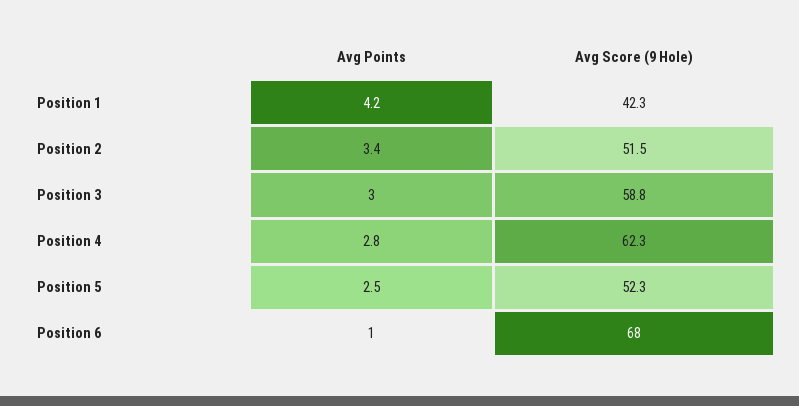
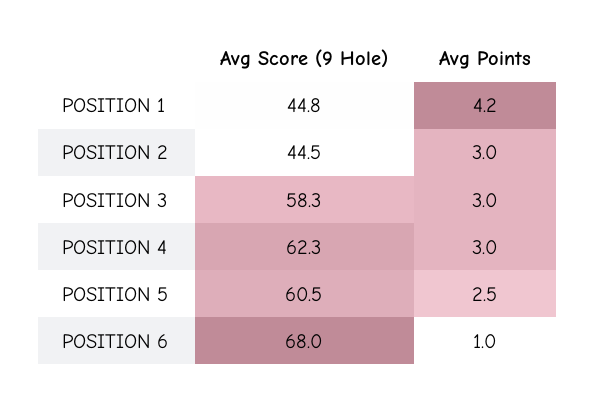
  {
    "Avg Points": {
      "Position 1": 4.2,
-     "Position 2": 3.4,
+     "Position 2": 3,
      "Position 3": 3,
-     "Position 4": 2.8,
+     "Position 4": 3,
      "Position 5": 2.5,
      "Position 6": 1
    },
    "Avg Score (9 Hole)": {
-     "Position 1": 42.3,
+     "Position 1": 44.8,
-     "Position 2": 51.5,
+     "Position 2": 44.5,
-     "Position 3": 58.8,
+     "Position 3": 58.3,
      "Position 4": 62.3,
-     "Position 5": 52.3,
+     "Position 5": 60.5,
      "Position 6": 68
    }
  }

